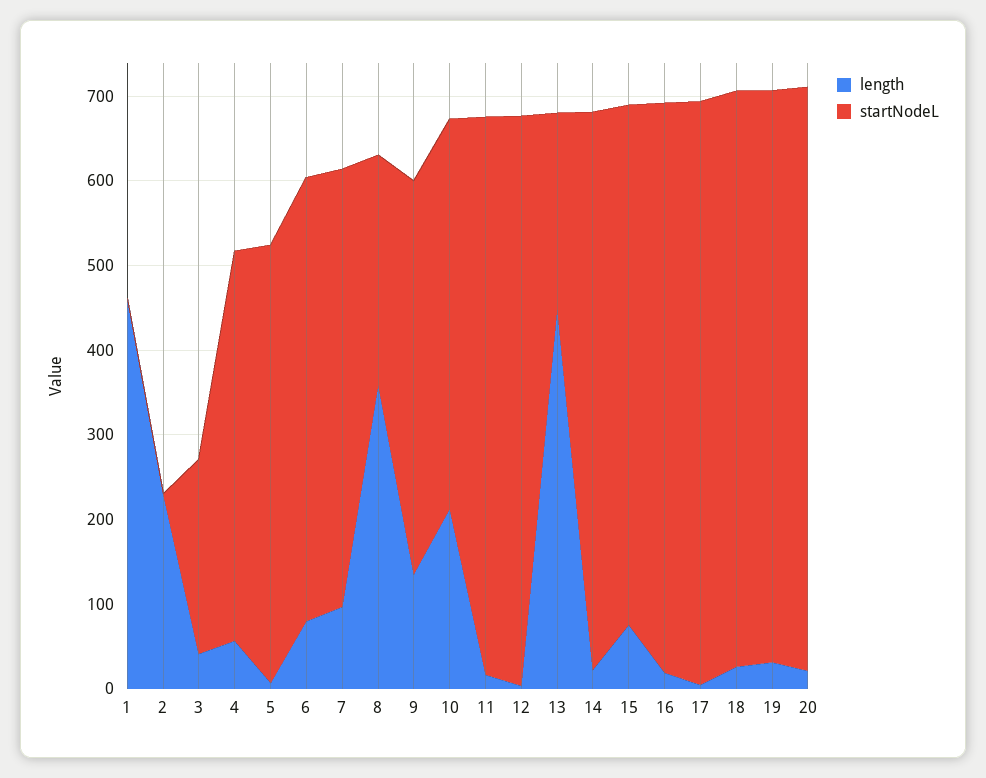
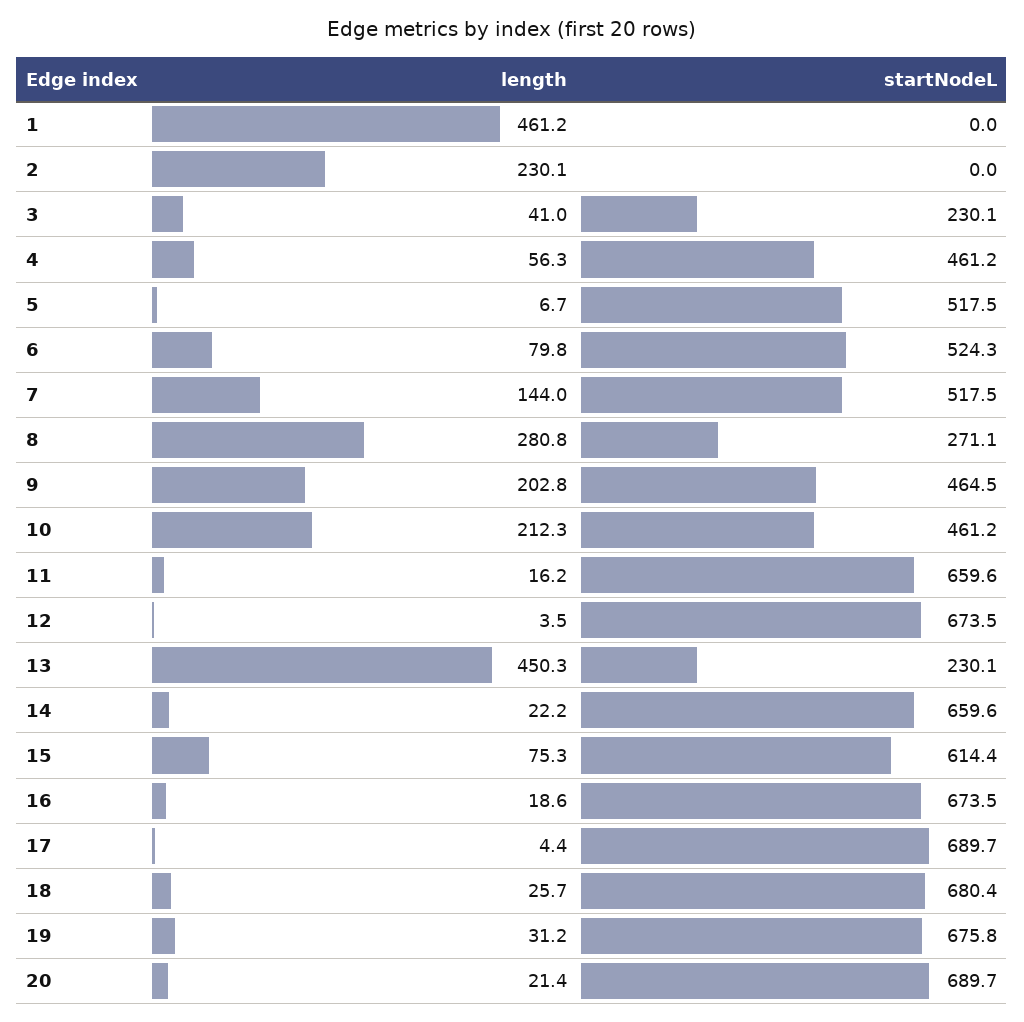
  {
    "length": {
      "1": 461.2,
      "2": 230.1,
      "3": 41,
      "4": 56.3,
      "5": 6.7,
      "6": 79.8,
-     "7": 100,
+     "7": 144,
-     "8": 360,
+     "8": 280.8,
-     "9": 140,
+     "9": 202.8,
      "10": 212.3,
      "11": 16.2,
      "12": 3.5,
      "13": 450.3,
      "14": 22.2,
      "15": 75.3,
      "16": 18.6,
      "17": 4.4,
      "18": 25.7,
      "19": 31.2,
      "20": 21.4
    },
    "startNodeL": {
      "1": 0,
      "2": 0,
      "3": 230.1,
      "4": 461.2,
      "5": 517.5,
      "6": 524.3,
      "7": 517.5,
      "8": 271.1,
      "9": 464.5,
      "10": 461.2,
      "11": 659.6,
      "12": 673.5,
      "13": 230.1,
      "14": 659.6,
      "15": 614.4,
      "16": 673.5,
      "17": 689.7,
      "18": 680.4,
      "19": 675.8,
      "20": 689.7
    }
  }

